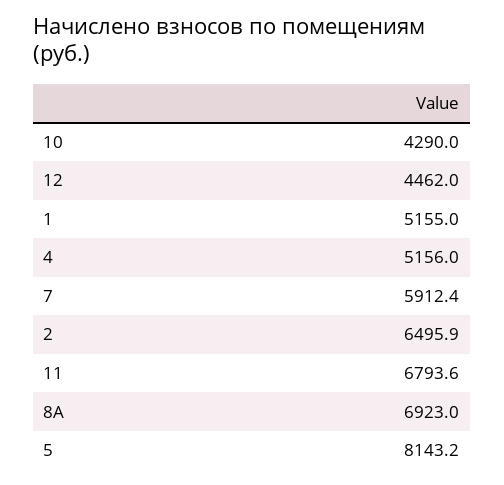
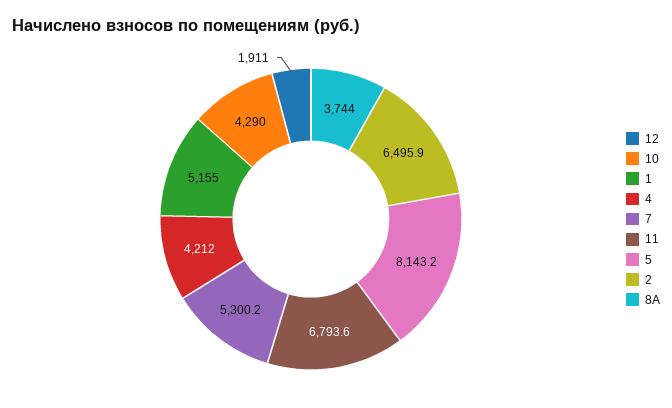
  {
    "10": 4290,
-   "12": 4462,
+   "12": 1911,
    "1": 5155,
-   "4": 5156,
+   "4": 4212,
-   "7": 5912.4,
+   "7": 5300.2,
    "2": 6495.9,
    "11": 6793.6,
-   "8А": 6923,
+   "8А": 3744,
    "5": 8143.2
  }

